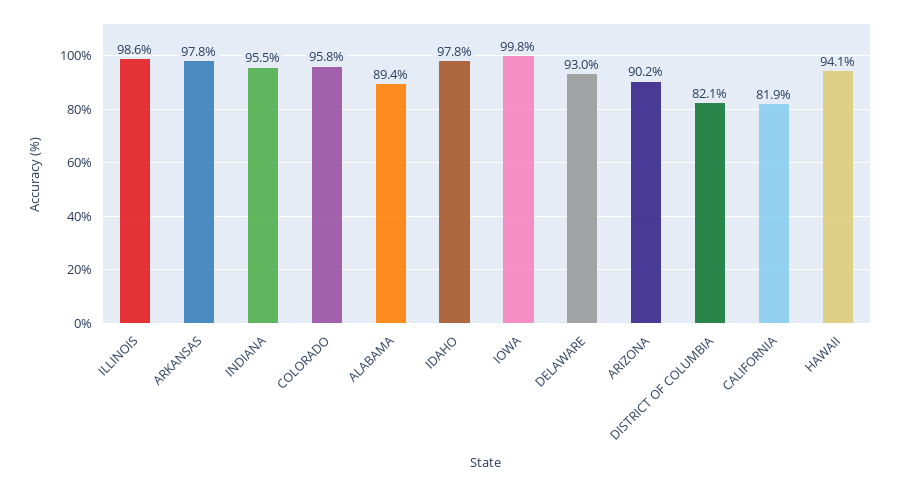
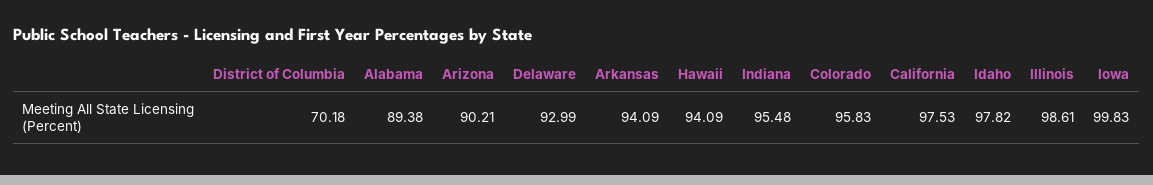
  {
    "ILLINOIS": 98.61,
-   "ARKANSAS": 97.8,
+   "ARKANSAS": 94.09,
    "INDIANA": 95.48,
    "COLORADO": 95.83,
    "ALABAMA": 89.38,
    "IDAHO": 97.82,
    "IOWA": 99.83,
    "DELAWARE": 92.99,
    "ARIZONA": 90.21,
-   "DISTRICT OF COLUMBIA": 82.1,
+   "DISTRICT OF COLUMBIA": 70.18,
-   "CALIFORNIA": 81.9,
+   "CALIFORNIA": 97.53,
    "HAWAII": 94.09
  }

